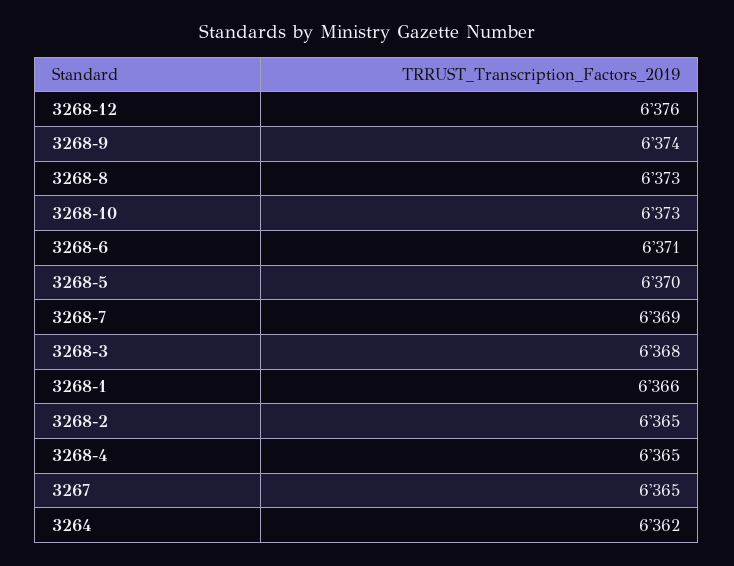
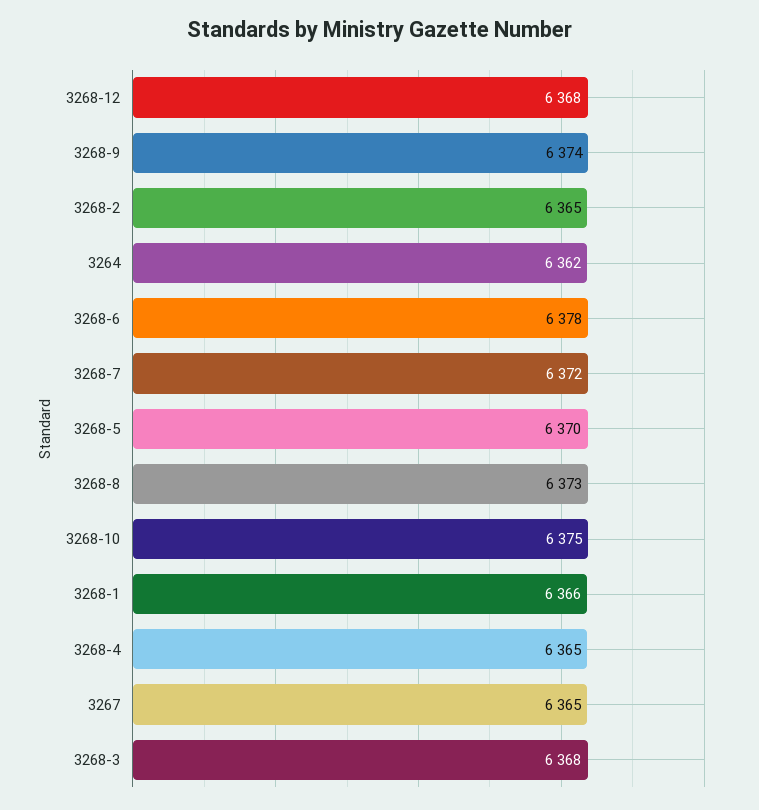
  {
-   "3268-12": 6376,
+   "3268-12": 6368,
    "3268-9": 6374,
    "3268-8": 6373,
-   "3268-10": 6373,
+   "3268-10": 6375,
-   "3268-6": 6371,
+   "3268-6": 6378,
    "3268-5": 6370,
-   "3268-7": 6369,
+   "3268-7": 6372,
    "3268-3": 6368,
    "3268-1": 6366,
    "3268-2": 6365,
    "3268-4": 6365,
    "3267": 6365,
    "3264": 6362
  }

